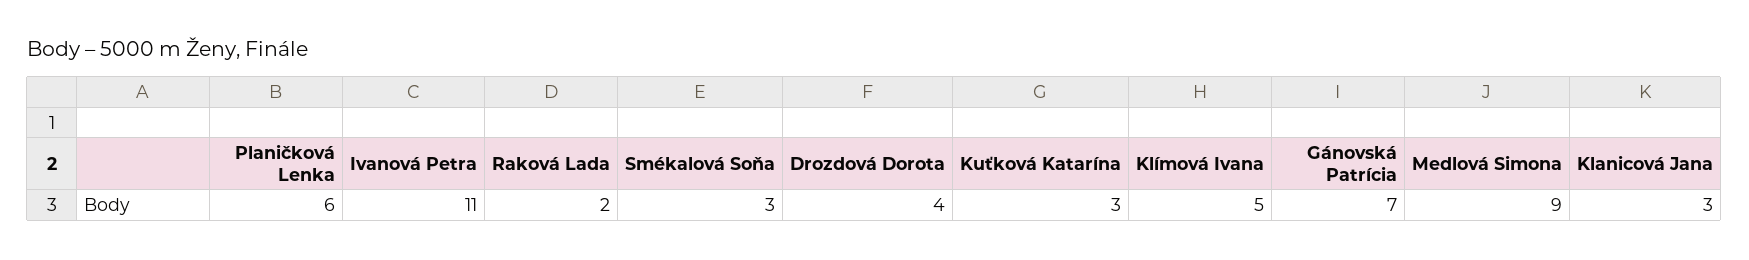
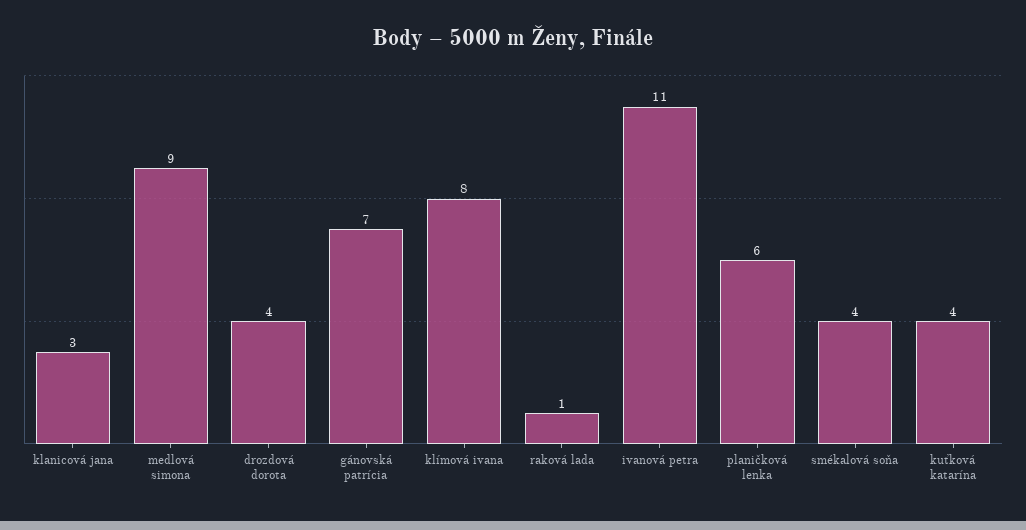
  {
    "Planičková Lenka": 6,
    "Ivanová Petra": 11,
-   "Raková Lada": 2,
+   "Raková Lada": 1,
-   "Smékalová Soňa": 3,
+   "Smékalová Soňa": 4,
    "Drozdová Dorota": 4,
-   "Kuťková Katarína": 3,
+   "Kuťková Katarína": 4,
-   "Klímová Ivana": 5,
+   "Klímová Ivana": 8,
    "Gánovská Patrícia": 7,
    "Medlová Simona": 9,
    "Klanicová Jana": 3
  }

